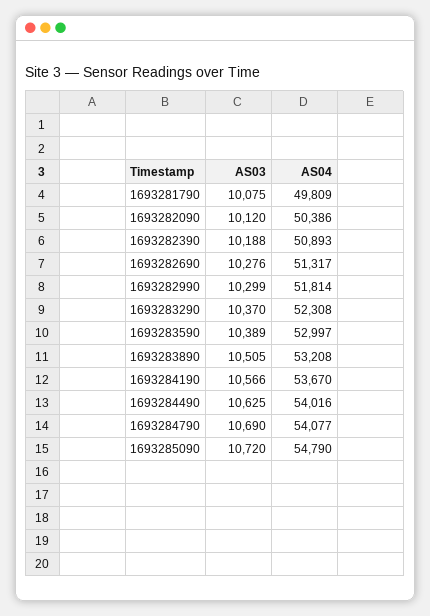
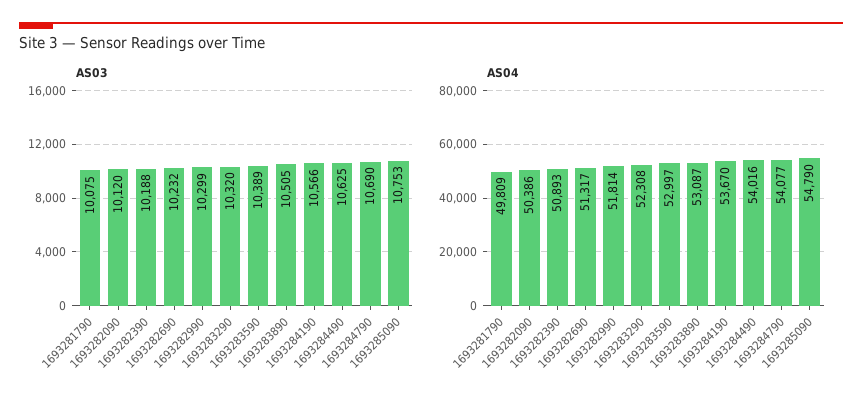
  {
    "AS03": {
      "1693281790": 10075,
      "1693282090": 10120,
      "1693282390": 10188,
-     "1693282690": 10276,
+     "1693282690": 10232,
      "1693282990": 10299,
-     "1693283290": 10370,
+     "1693283290": 10320,
      "1693283590": 10389,
      "1693283890": 10505,
      "1693284190": 10566,
      "1693284490": 10625,
      "1693284790": 10690,
-     "1693285090": 10720
+     "1693285090": 10753
    },
    "AS04": {
      "1693281790": 49809,
      "1693282090": 50386,
      "1693282390": 50893,
      "1693282690": 51317,
      "1693282990": 51814,
      "1693283290": 52308,
      "1693283590": 52997,
-     "1693283890": 53208,
+     "1693283890": 53087,
      "1693284190": 53670,
      "1693284490": 54016,
      "1693284790": 54077,
      "1693285090": 54790
    }
  }

